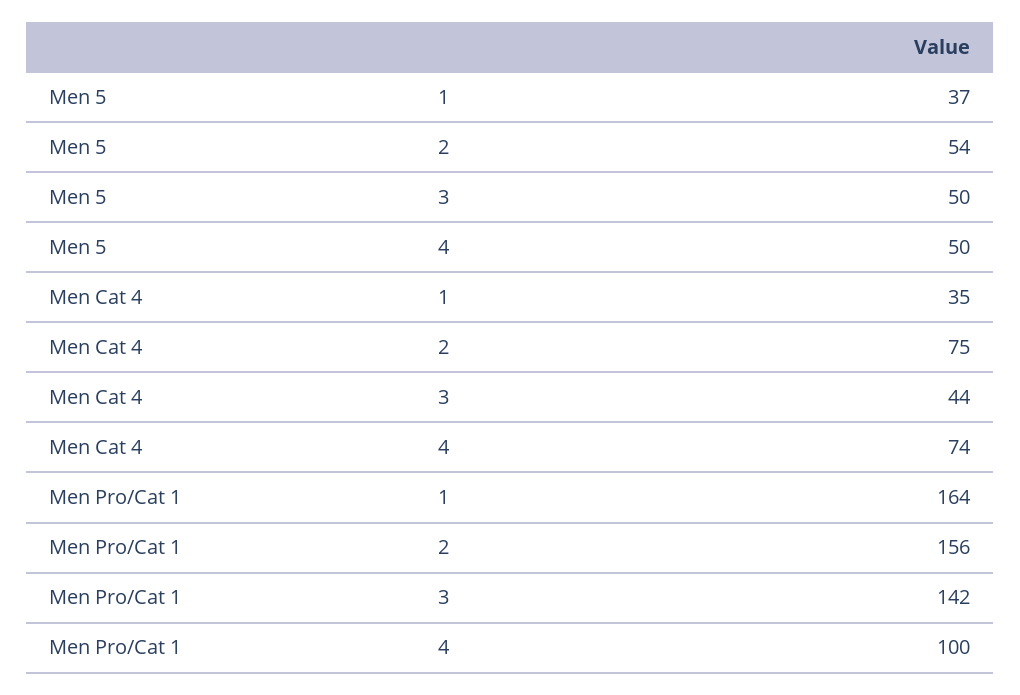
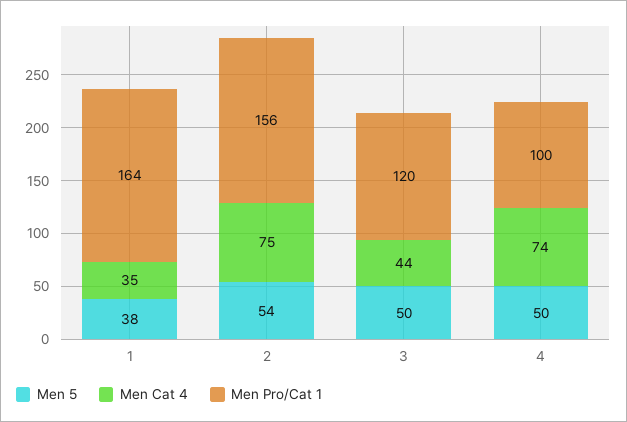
  {
    "Men 5": {
-     "1": 37,
+     "1": 38,
      "2": 54,
      "3": 50,
      "4": 50
    },
    "Men Cat 4": {
      "1": 35,
      "2": 75,
      "3": 44,
      "4": 74
    },
    "Men Pro/Cat 1": {
      "1": 164,
      "2": 156,
-     "3": 142,
+     "3": 120,
      "4": 100
    }
  }

